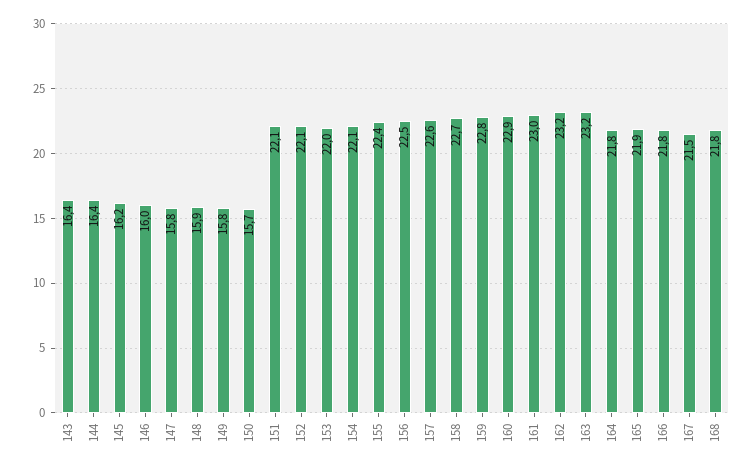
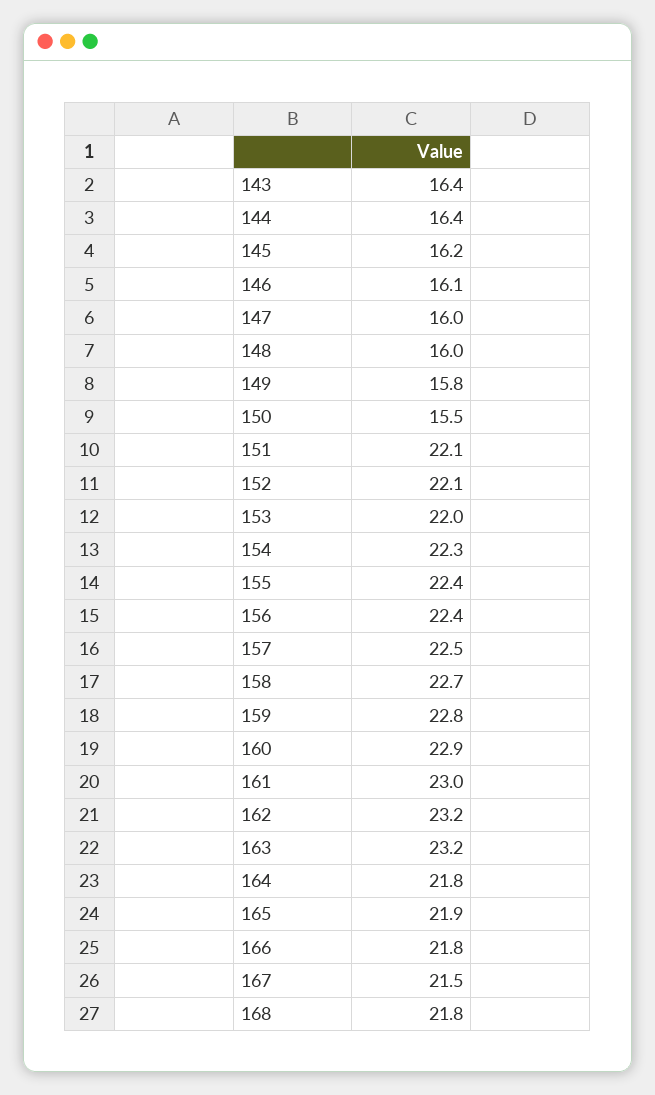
  {
    "143": 16.4,
    "144": 16.4,
    "145": 16.2,
-   "146": 16,
+   "146": 16.1,
-   "147": 15.8,
+   "147": 16,
-   "148": 15.9,
+   "148": 16,
    "149": 15.8,
-   "150": 15.7,
+   "150": 15.5,
    "151": 22.1,
    "152": 22.1,
    "153": 22,
-   "154": 22.1,
+   "154": 22.3,
    "155": 22.4,
-   "156": 22.5,
+   "156": 22.4,
-   "157": 22.6,
+   "157": 22.5,
    "158": 22.7,
    "159": 22.8,
    "160": 22.9,
    "161": 23,
    "162": 23.2,
    "163": 23.2,
    "164": 21.8,
    "165": 21.9,
    "166": 21.8,
    "167": 21.5,
    "168": 21.8
  }

